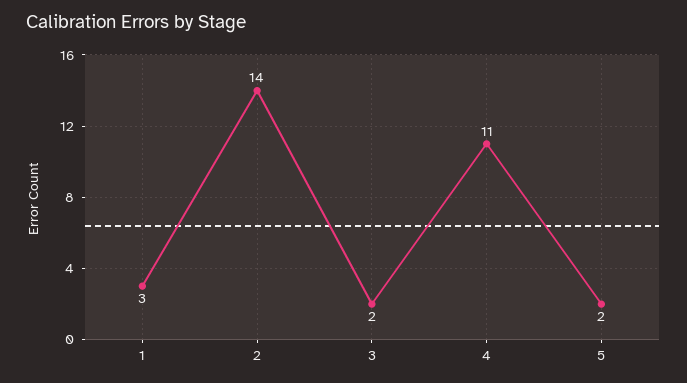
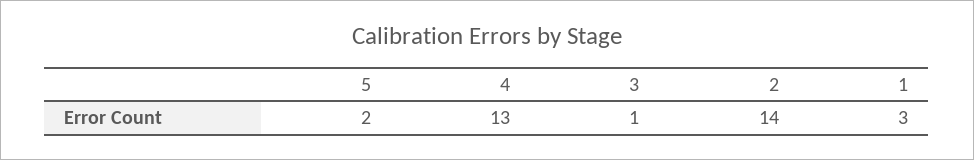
  {
    "1": 3,
    "2": 14,
-   "3": 2,
+   "3": 1,
-   "4": 11,
+   "4": 13,
    "5": 2
  }

